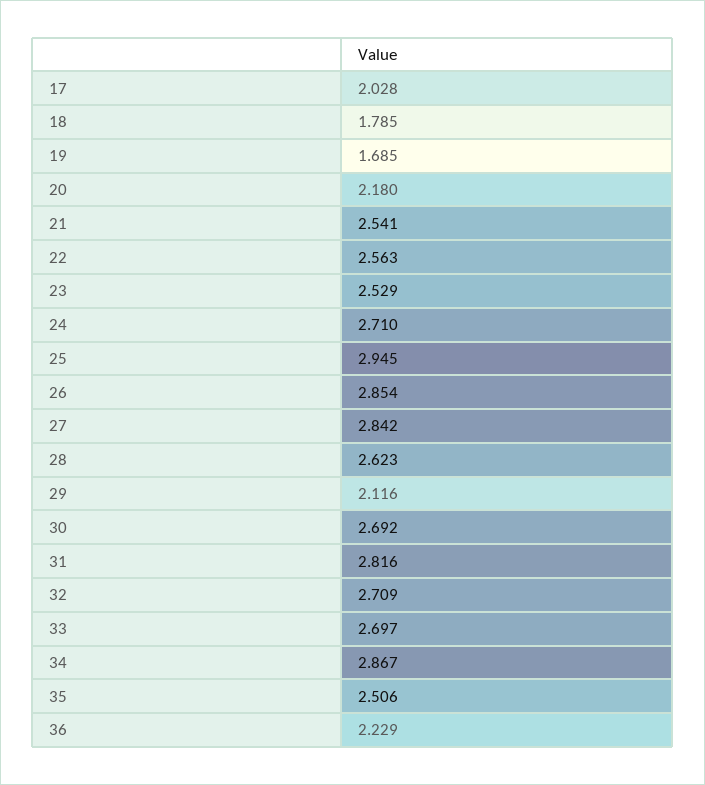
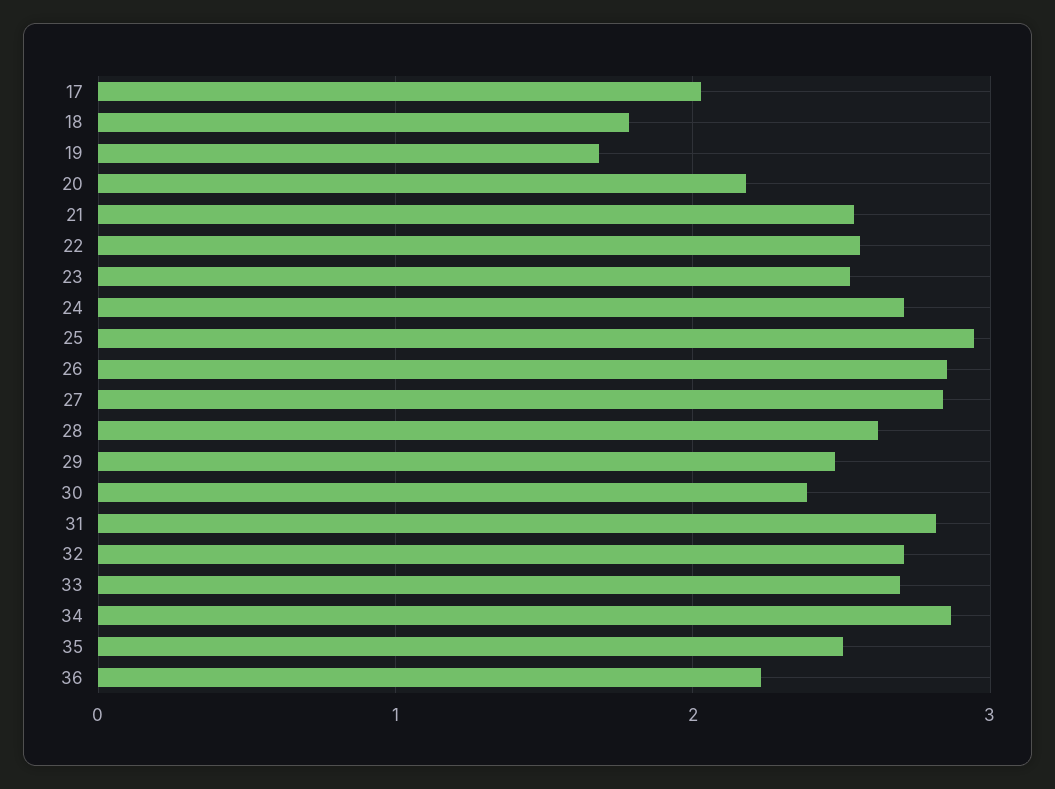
  {
    "17": 2.028,
    "18": 1.785,
    "19": 1.685,
    "20": 2.18,
    "21": 2.541,
    "22": 2.563,
    "23": 2.529,
    "24": 2.71,
    "25": 2.945,
    "26": 2.854,
    "27": 2.842,
    "28": 2.623,
-   "29": 2.116,
+   "29": 2.5,
-   "30": 2.692,
+   "30": 2.4,
    "31": 2.816,
    "32": 2.709,
    "33": 2.697,
    "34": 2.867,
    "35": 2.506,
    "36": 2.229
  }

